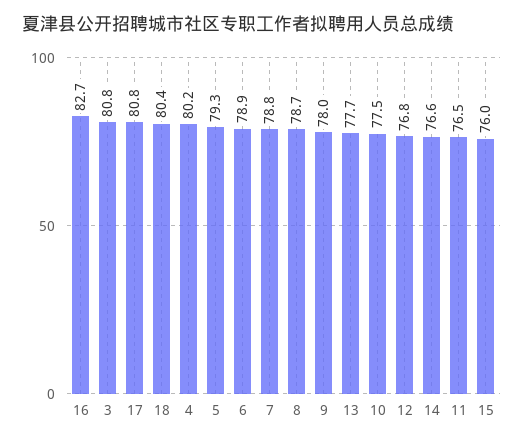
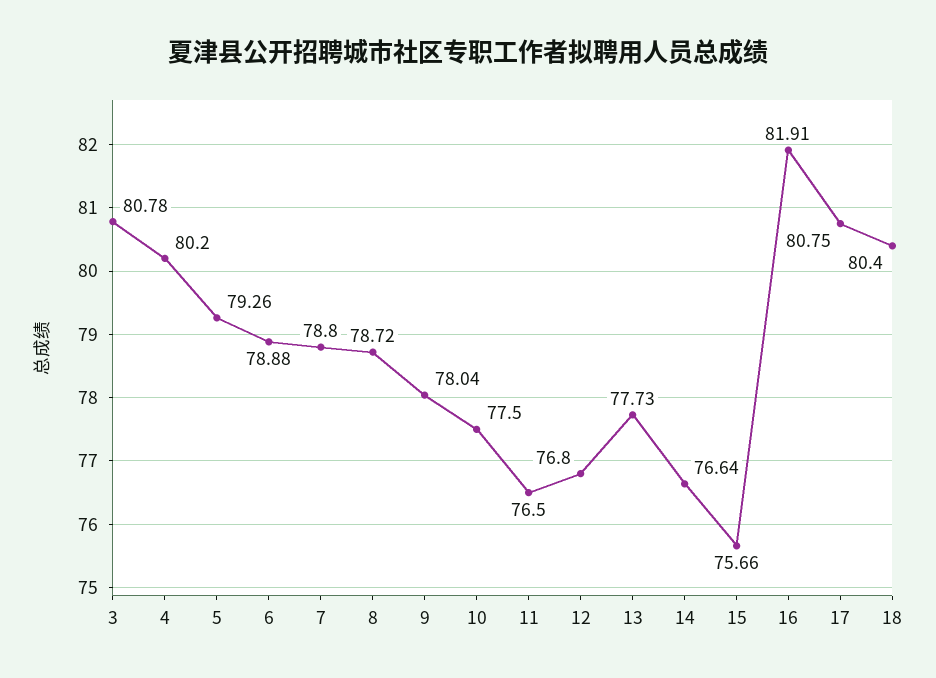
  {
-   "16": 82.7,
+   "16": 81.91,
    "3": 80.78,
    "17": 80.75,
    "18": 80.4,
    "4": 80.2,
    "5": 79.26,
    "6": 78.88,
    "7": 78.8,
    "8": 78.72,
    "9": 78.04,
    "13": 77.73,
    "10": 77.5,
    "12": 76.8,
    "14": 76.64,
    "11": 76.5,
-   "15": 76
+   "15": 75.66
  }

